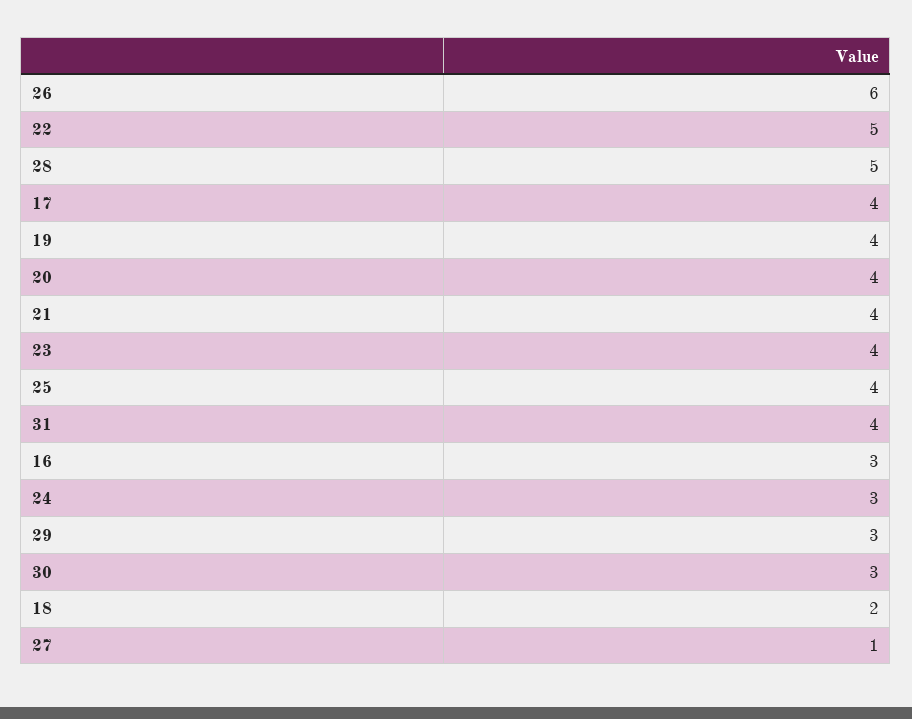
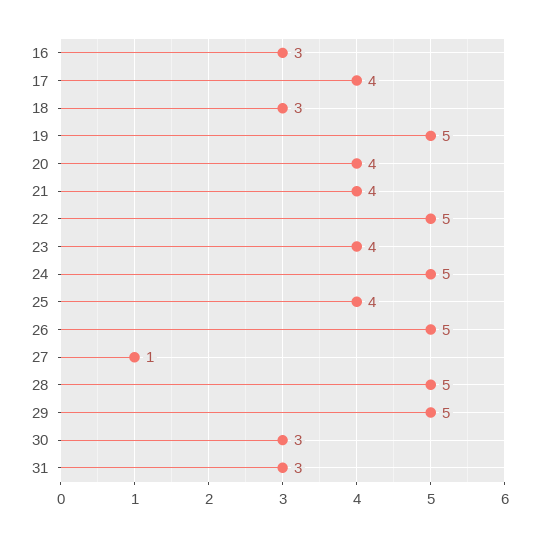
  {
-   "26": 6,
+   "26": 5,
    "22": 5,
    "28": 5,
    "17": 4,
-   "19": 4,
+   "19": 5,
    "20": 4,
    "21": 4,
    "23": 4,
    "25": 4,
-   "31": 4,
+   "31": 3,
    "16": 3,
-   "24": 3,
+   "24": 5,
-   "29": 3,
+   "29": 5,
    "30": 3,
-   "18": 2,
+   "18": 3,
    "27": 1
  }

